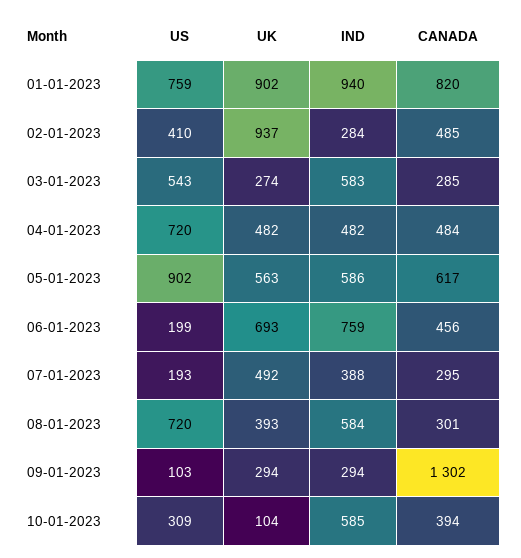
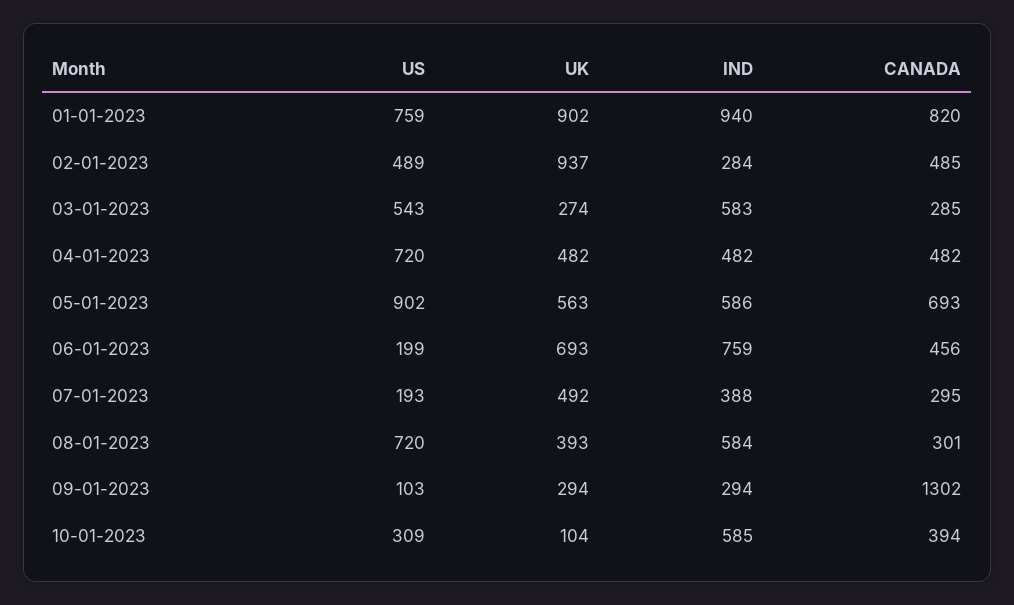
  {
    "US": {
      "01-01-2023": 759,
-     "02-01-2023": 410,
+     "02-01-2023": 489,
      "03-01-2023": 543,
      "04-01-2023": 720,
      "05-01-2023": 902,
      "06-01-2023": 199,
      "07-01-2023": 193,
      "08-01-2023": 720,
      "09-01-2023": 103,
      "10-01-2023": 309
    },
    "UK": {
      "01-01-2023": 902,
      "02-01-2023": 937,
      "03-01-2023": 274,
      "04-01-2023": 482,
      "05-01-2023": 563,
      "06-01-2023": 693,
      "07-01-2023": 492,
      "08-01-2023": 393,
      "09-01-2023": 294,
      "10-01-2023": 104
    },
    "IND": {
      "01-01-2023": 940,
      "02-01-2023": 284,
      "03-01-2023": 583,
      "04-01-2023": 482,
      "05-01-2023": 586,
      "06-01-2023": 759,
      "07-01-2023": 388,
      "08-01-2023": 584,
      "09-01-2023": 294,
      "10-01-2023": 585
    },
    "CANADA": {
      "01-01-2023": 820,
      "02-01-2023": 485,
      "03-01-2023": 285,
-     "04-01-2023": 484,
+     "04-01-2023": 482,
-     "05-01-2023": 617,
+     "05-01-2023": 693,
      "06-01-2023": 456,
      "07-01-2023": 295,
      "08-01-2023": 301,
      "09-01-2023": 1302,
      "10-01-2023": 394
    }
  }

